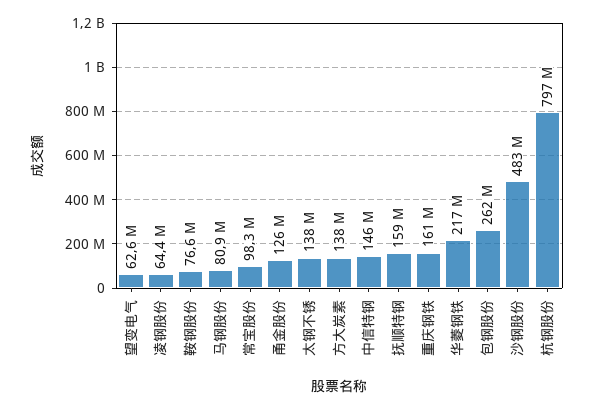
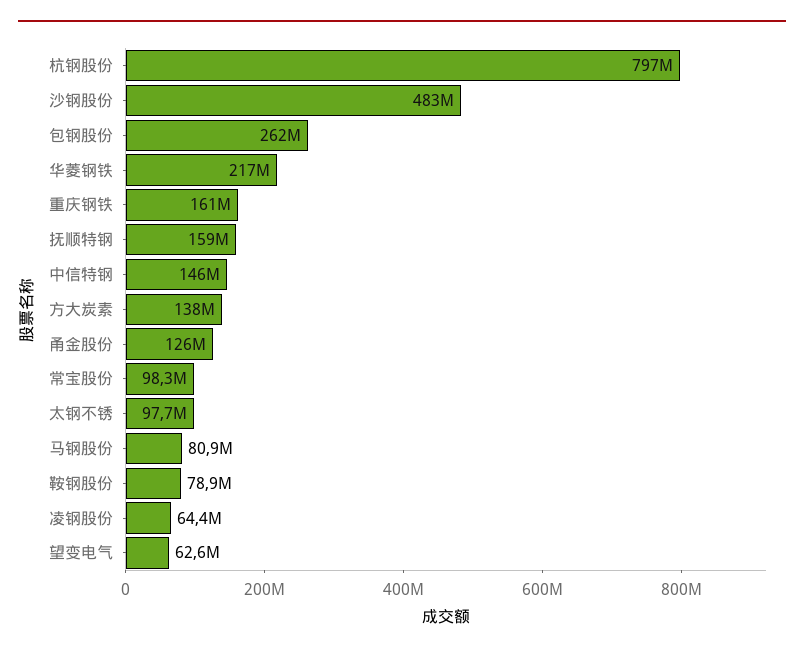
  {
    "望变电气": 62600000,
    "凌钢股份": 64400000,
-   "鞍钢股份": 76600000,
+   "鞍钢股份": 78900000,
    "马钢股份": 80900000,
    "常宝股份": 98300000,
    "甬金股份": 126000000,
-   "太钢不锈": 138000000,
+   "太钢不锈": 97700000,
    "方大炭素": 138000000,
    "中信特钢": 146000000,
    "抚顺特钢": 159000000,
    "重庆钢铁": 161000000,
    "华菱钢铁": 217000000,
    "包钢股份": 262000000,
    "沙钢股份": 483000000,
    "杭钢股份": 797000000
  }

